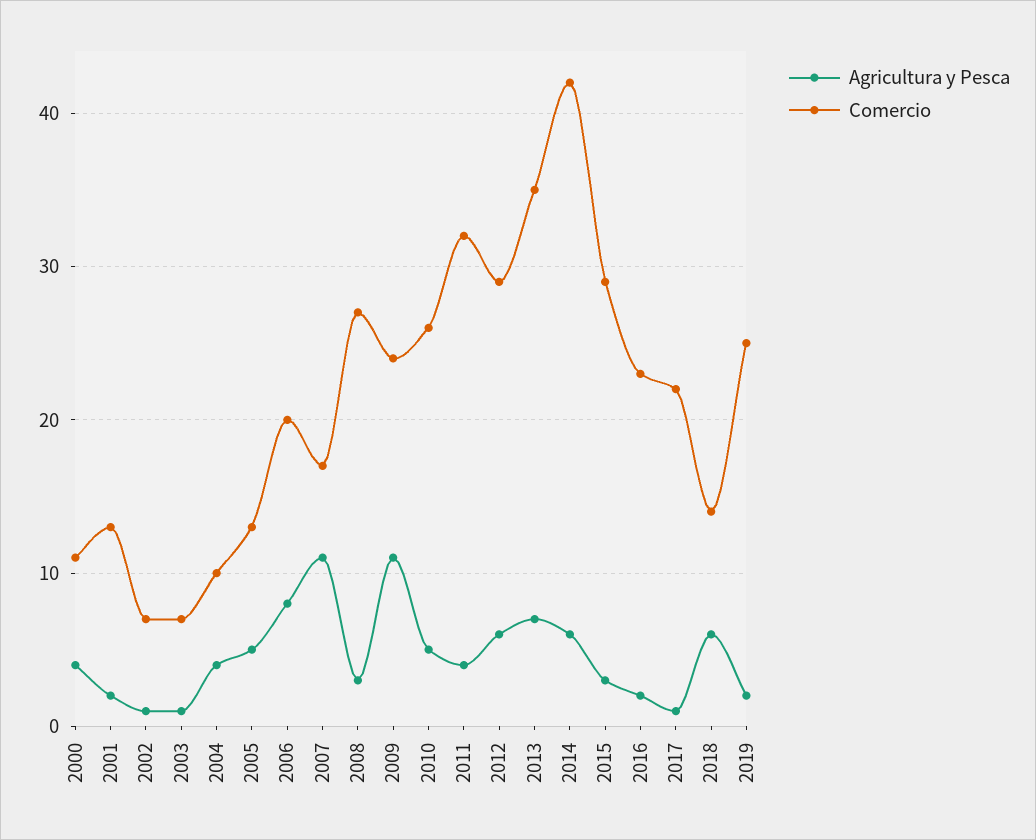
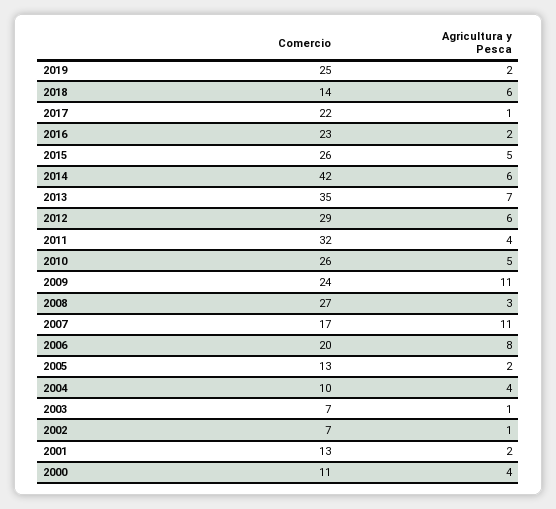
  {
    "Agricultura y Pesca": {
      "2000": 4,
      "2001": 2,
      "2002": 1,
      "2003": 1,
      "2004": 4,
-     "2005": 5,
+     "2005": 2,
      "2006": 8,
      "2007": 11,
      "2008": 3,
      "2009": 11,
      "2010": 5,
      "2011": 4,
      "2012": 6,
      "2013": 7,
      "2014": 6,
-     "2015": 3,
+     "2015": 5,
      "2016": 2,
      "2017": 1,
      "2018": 6,
      "2019": 2
    },
    "Comercio": {
      "2000": 11,
      "2001": 13,
      "2002": 7,
      "2003": 7,
      "2004": 10,
      "2005": 13,
      "2006": 20,
      "2007": 17,
      "2008": 27,
      "2009": 24,
      "2010": 26,
      "2011": 32,
      "2012": 29,
      "2013": 35,
      "2014": 42,
-     "2015": 29,
+     "2015": 26,
      "2016": 23,
      "2017": 22,
      "2018": 14,
      "2019": 25
    }
  }

